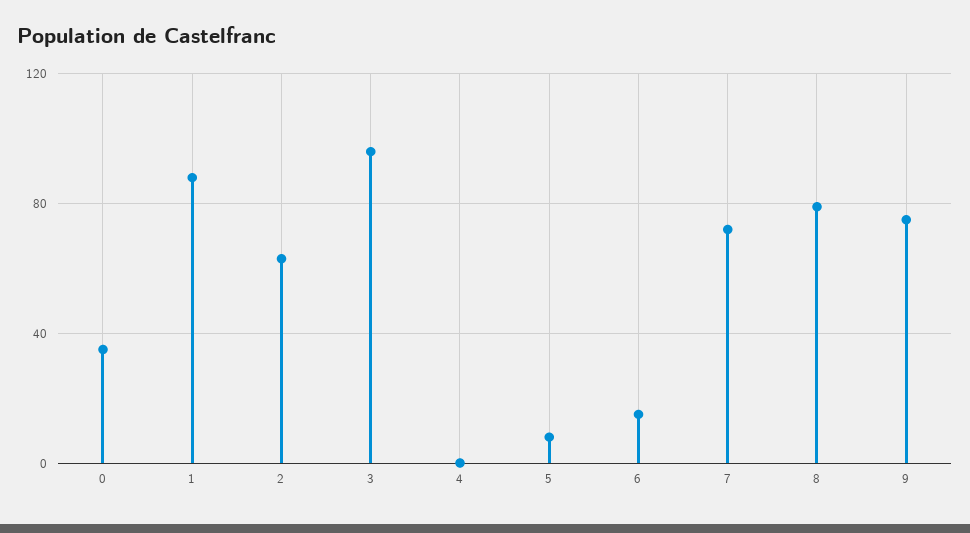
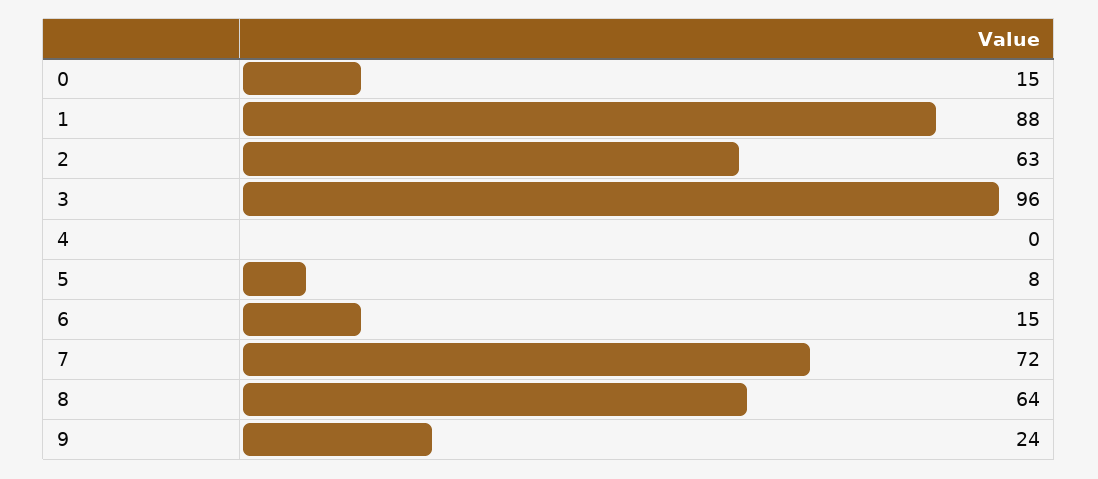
  {
-   "0": 35,
+   "0": 15,
    "1": 88,
    "2": 63,
    "3": 96,
    "4": 0,
    "5": 8,
    "6": 15,
    "7": 72,
-   "8": 80,
+   "8": 64,
-   "9": 75
+   "9": 24
  }

